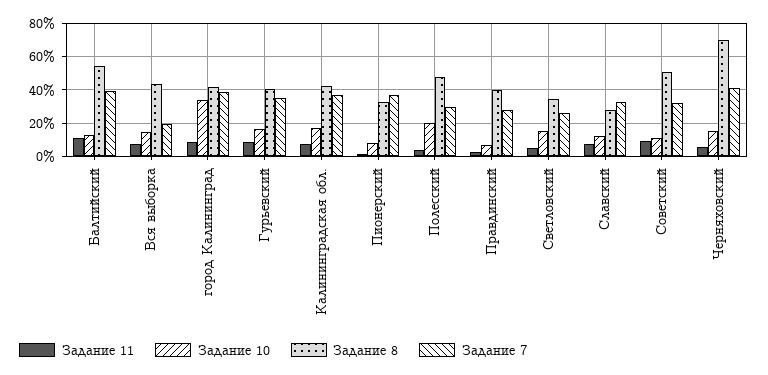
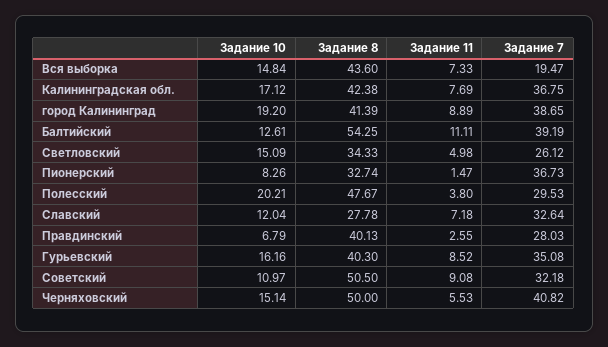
  {
    "Задание 11": {
      "Балтийский": 11.11,
      "Вся выборка": 7.33,
      "город Калининград": 8.89,
      "Гурьевский": 8.52,
      "Калининградская обл.": 7.69,
      "Пионерский": 1.47,
      "Полесский": 3.8,
      "Правдинский": 2.55,
      "Светловский": 4.98,
      "Славский": 7.18,
      "Советский": 9.08,
      "Черняховский": 5.53
    },
    "Задание 10": {
      "Балтийский": 12.61,
      "Вся выборка": 14.84,
-     "город Калининград": 35,
+     "город Калининград": 19.2,
      "Гурьевский": 16.16,
      "Калининградская обл.": 17.12,
      "Пионерский": 8.26,
      "Полесский": 20.21,
      "Правдинский": 6.79,
      "Светловский": 15.09,
      "Славский": 12.04,
      "Советский": 10.97,
      "Черняховский": 15.14
    },
    "Задание 8": {
      "Балтийский": 54.25,
      "Вся выборка": 43.6,
      "город Калининград": 41.39,
      "Гурьевский": 40.3,
      "Калининградская обл.": 42.38,
      "Пионерский": 32.74,
      "Полесский": 47.67,
      "Правдинский": 40.13,
      "Светловский": 34.33,
      "Славский": 27.78,
      "Советский": 50.5,
-     "Черняховский": 70
+     "Черняховский": 50
    },
    "Задание 7": {
      "Балтийский": 39.19,
      "Вся выборка": 19.47,
      "город Калининград": 38.65,
      "Гурьевский": 35.08,
      "Калининградская обл.": 36.75,
      "Пионерский": 36.73,
      "Полесский": 29.53,
      "Правдинский": 28.03,
      "Светловский": 26.12,
      "Славский": 32.64,
      "Советский": 32.18,
      "Черняховский": 40.82
    }
  }

